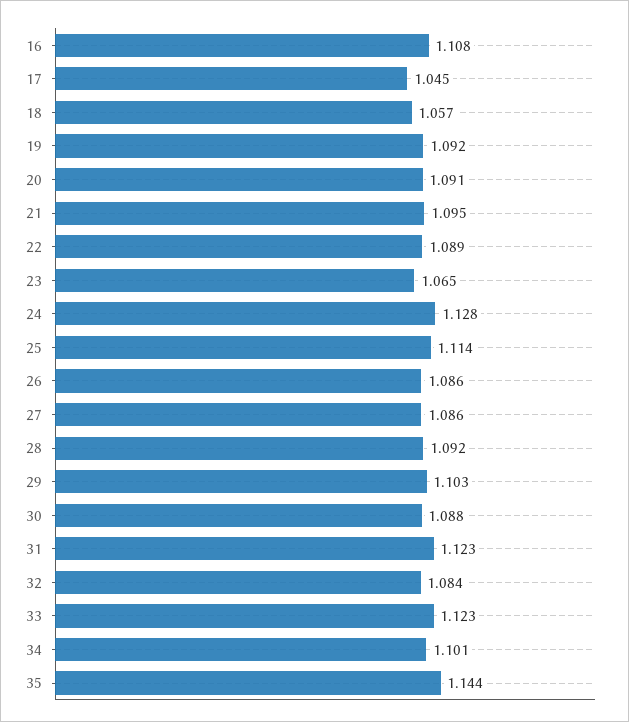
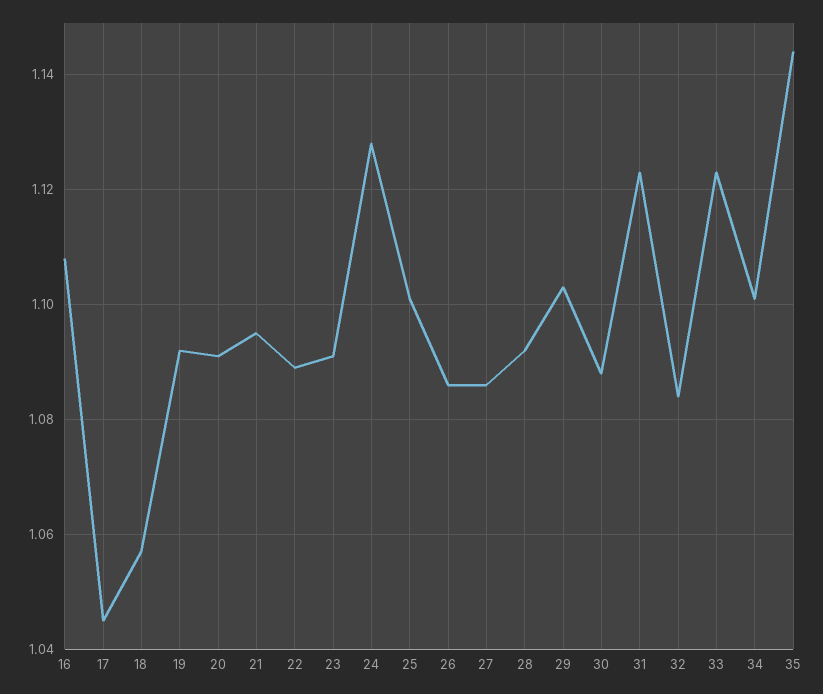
  {
    "16": 1.108,
    "17": 1.045,
    "18": 1.057,
    "19": 1.092,
    "20": 1.091,
    "21": 1.095,
    "22": 1.089,
-   "23": 1.065,
+   "23": 1.09,
    "24": 1.128,
-   "25": 1.114,
+   "25": 1.1,
    "26": 1.086,
    "27": 1.086,
    "28": 1.092,
    "29": 1.103,
    "30": 1.088,
    "31": 1.123,
    "32": 1.084,
    "33": 1.123,
    "34": 1.101,
    "35": 1.144
  }

